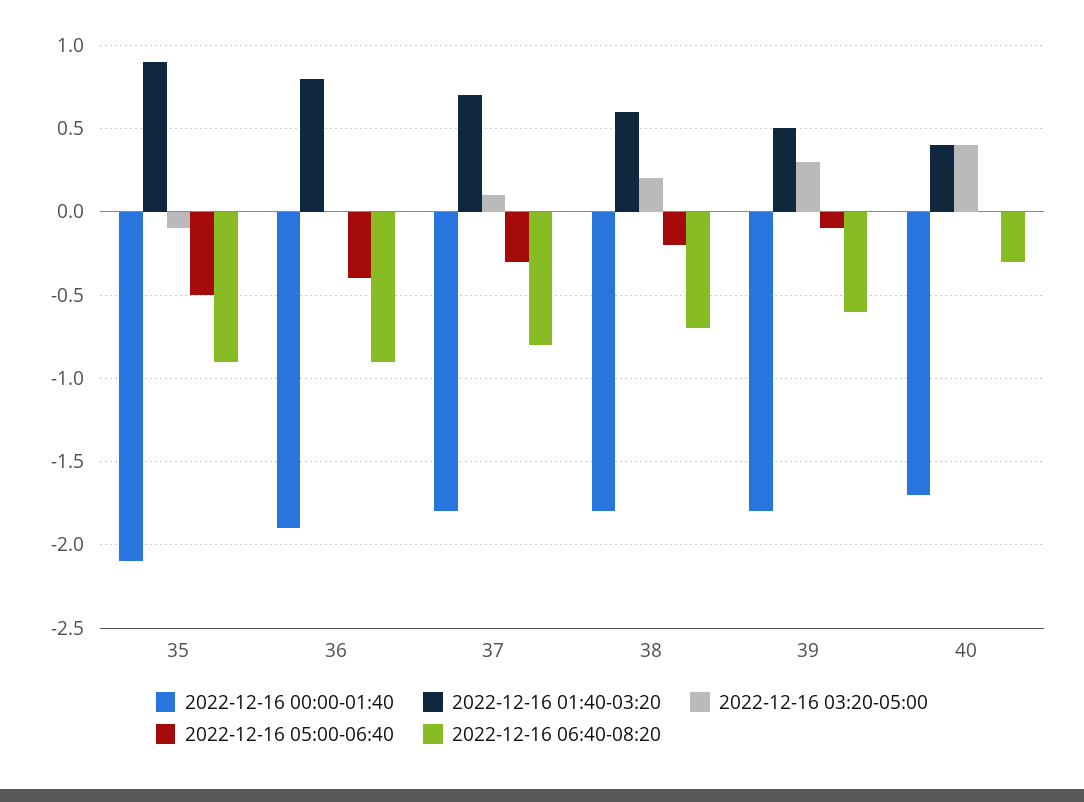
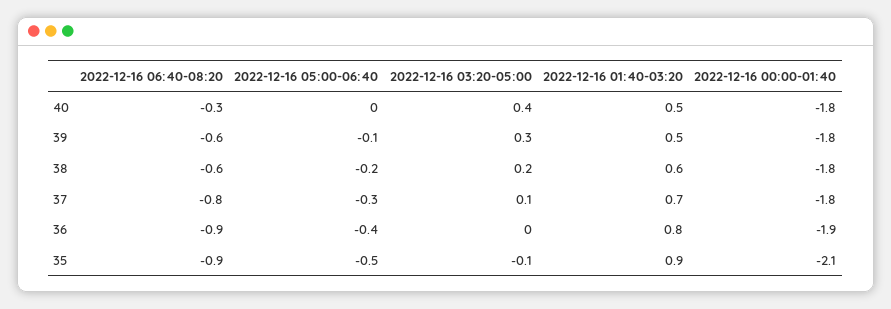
  {
    "2022-12-16 00:00-01:40": {
      "35": -2.1,
      "36": -1.9,
      "37": -1.8,
      "38": -1.8,
      "39": -1.8,
-     "40": -1.7
+     "40": -1.8
    },
    "2022-12-16 01:40-03:20": {
      "35": 0.9,
      "36": 0.8,
      "37": 0.7,
      "38": 0.6,
      "39": 0.5,
-     "40": 0.4
+     "40": 0.5
    },
    "2022-12-16 03:20-05:00": {
      "35": -0.1,
      "36": 0,
      "37": 0.1,
      "38": 0.2,
      "39": 0.3,
      "40": 0.4
    },
    "2022-12-16 05:00-06:40": {
      "35": -0.5,
      "36": -0.4,
      "37": -0.3,
      "38": -0.2,
      "39": -0.1,
      "40": 0
    },
    "2022-12-16 06:40-08:20": {
      "35": -0.9,
      "36": -0.9,
      "37": -0.8,
-     "38": -0.7,
+     "38": -0.6,
      "39": -0.6,
      "40": -0.3
    }
  }

